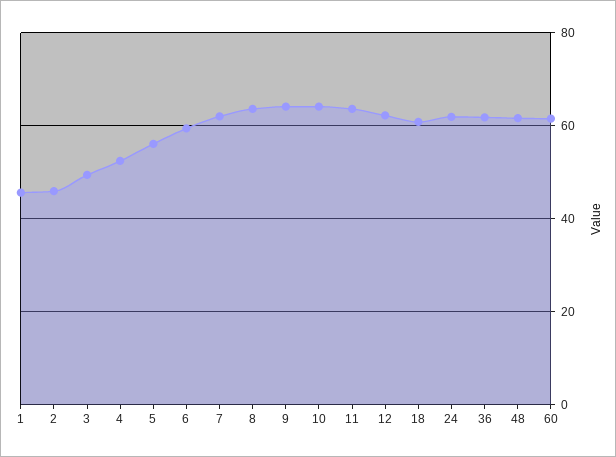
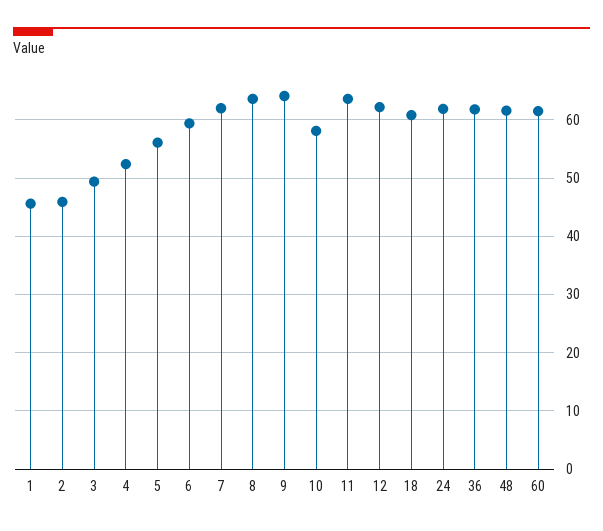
  {
    "1": 46,
    "2": 46,
    "3": 50,
    "4": 52,
    "5": 56,
    "6": 60,
    "7": 62,
    "8": 64,
    "9": 64,
-   "10": 64,
+   "10": 58,
    "11": 64,
    "12": 62,
    "18": 60,
    "24": 62,
    "36": 62,
    "48": 62,
    "60": 62
  }

